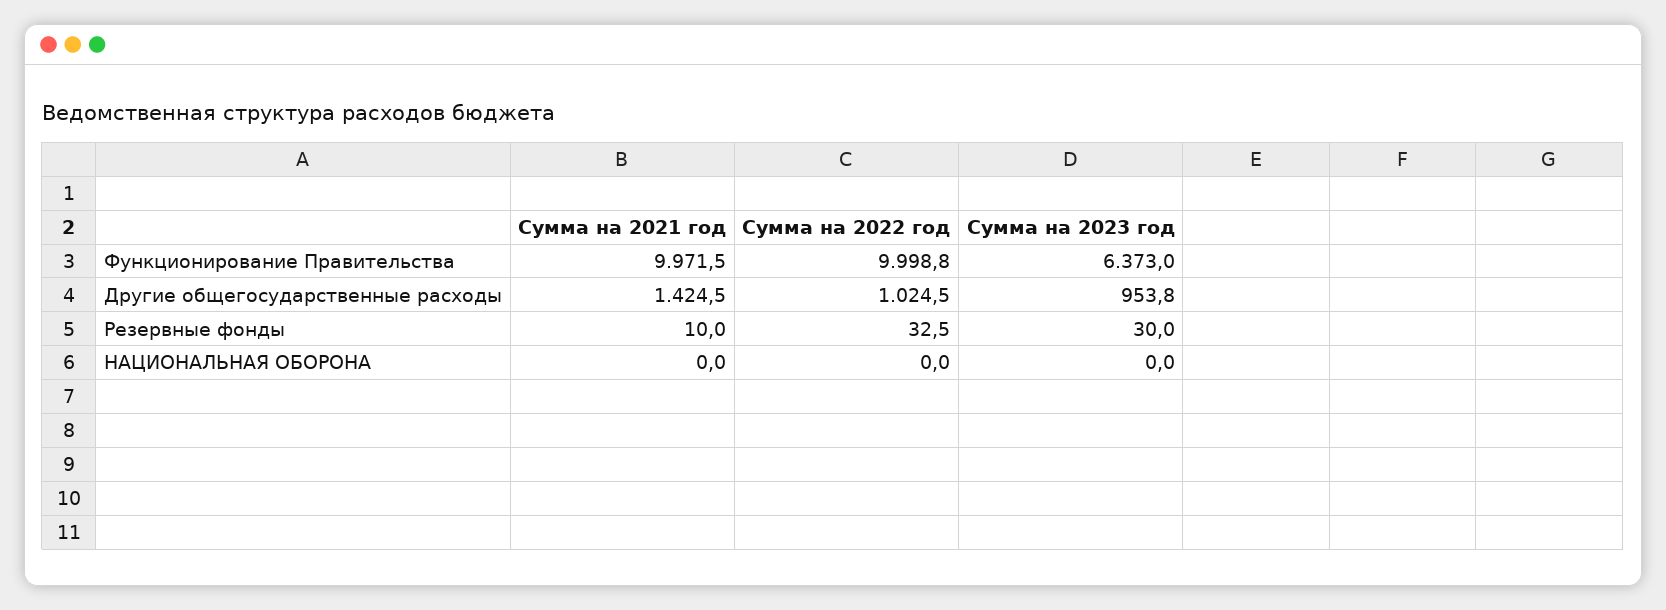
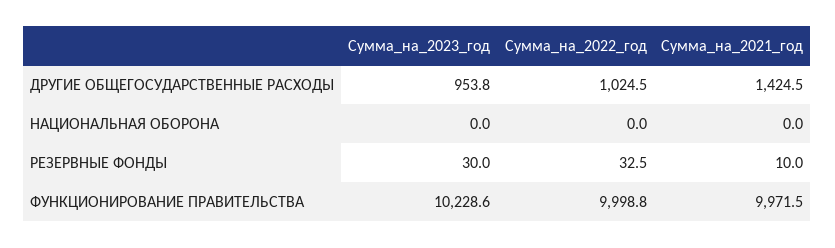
  {
    "Сумма на 2021 год": {
      "Функционирование Правительства": 9971.5,
      "Другие общегосударственные расходы": 1424.5,
      "Резервные фонды": 10,
      "НАЦИОНАЛЬНАЯ ОБОРОНА": 0
    },
    "Сумма на 2022 год": {
      "Функционирование Правительства": 9998.8,
      "Другие общегосударственные расходы": 1024.5,
      "Резервные фонды": 32.5,
      "НАЦИОНАЛЬНАЯ ОБОРОНА": 0
    },
    "Сумма на 2023 год": {
-     "Функционирование Правительства": 6373,
+     "Функционирование Правительства": 10228.6,
      "Другие общегосударственные расходы": 953.8,
      "Резервные фонды": 30,
      "НАЦИОНАЛЬНАЯ ОБОРОНА": 0
    }
  }

